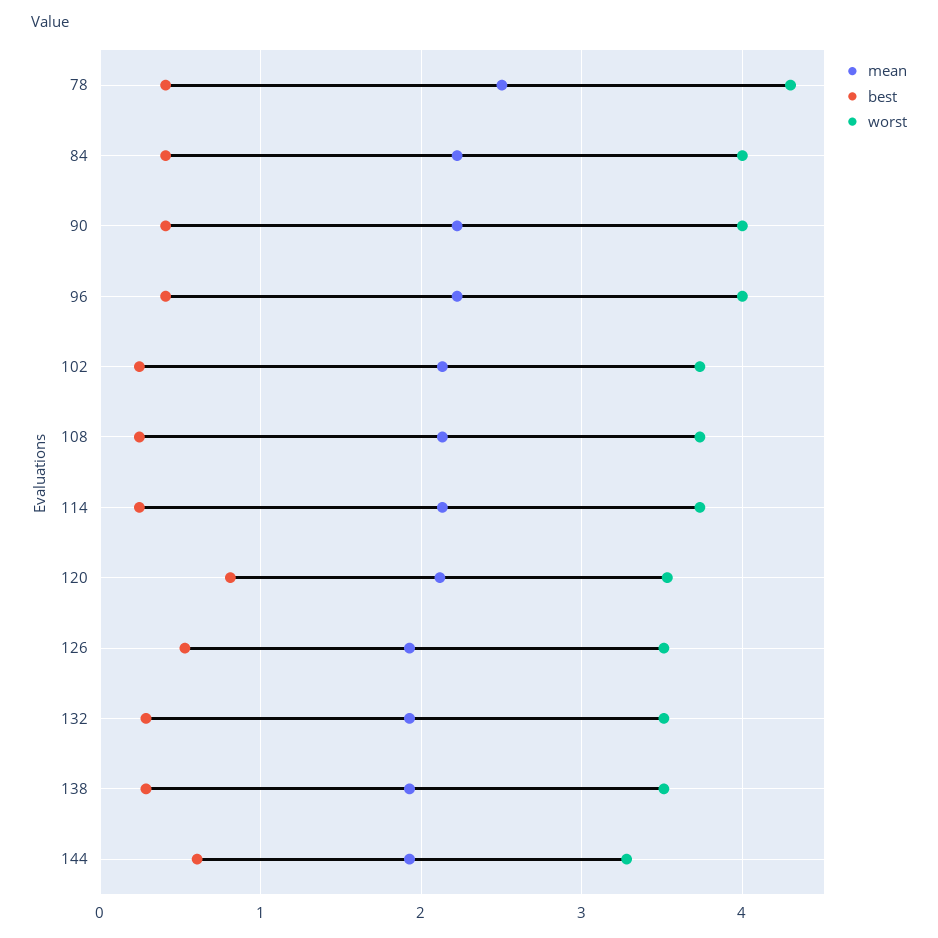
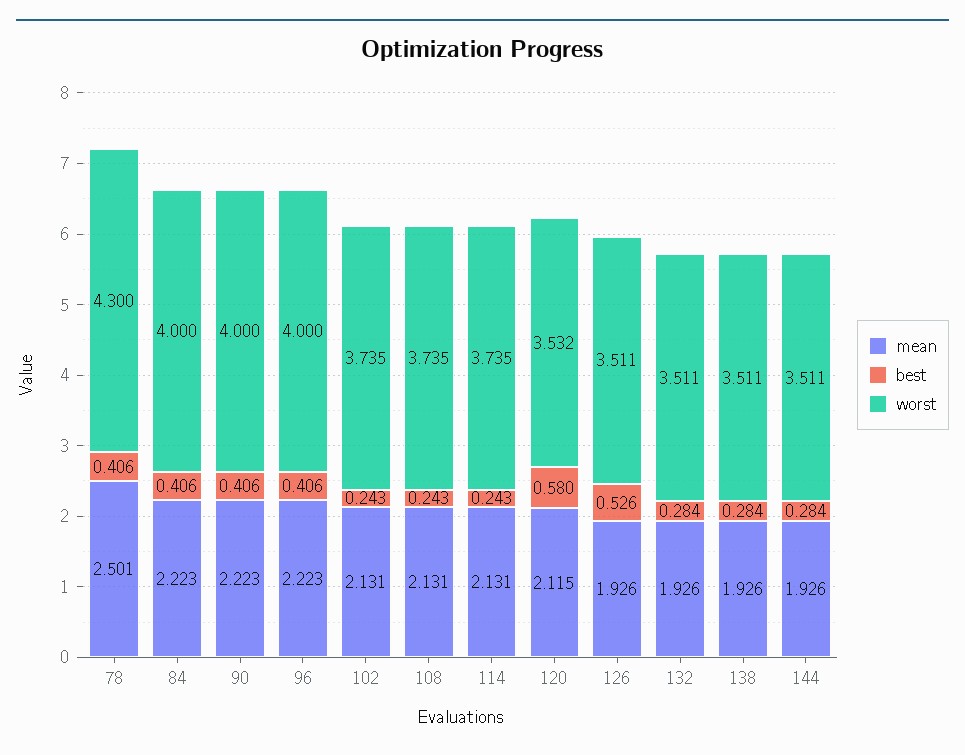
  {
    "mean": {
      "78": 2.501,
      "84": 2.223,
      "90": 2.223,
      "96": 2.223,
      "102": 2.131,
      "108": 2.131,
      "114": 2.131,
      "120": 2.115,
      "126": 1.926,
      "132": 1.926,
      "138": 1.926,
      "144": 1.926
    },
    "best": {
      "78": 0.406,
      "84": 0.406,
      "90": 0.406,
      "96": 0.406,
      "102": 0.243,
      "108": 0.243,
      "114": 0.243,
-     "120": 0.8,
+     "120": 0.58,
      "126": 0.526,
      "132": 0.284,
      "138": 0.284,
-     "144": 0.6
+     "144": 0.284
    },
    "worst": {
      "78": 4.3,
      "84": 4,
      "90": 4,
      "96": 4,
      "102": 3.735,
      "108": 3.735,
      "114": 3.735,
      "120": 3.532,
      "126": 3.511,
      "132": 3.511,
      "138": 3.511,
-     "144": 3.3
+     "144": 3.511
    }
  }

